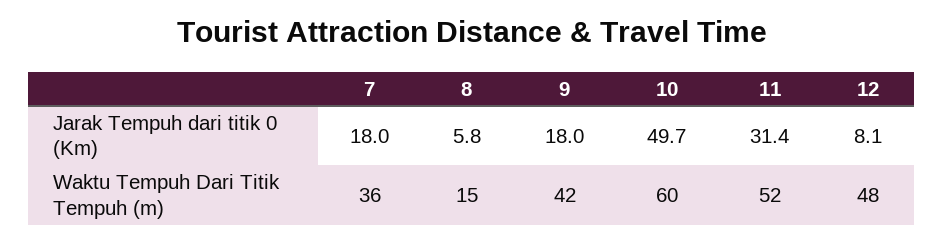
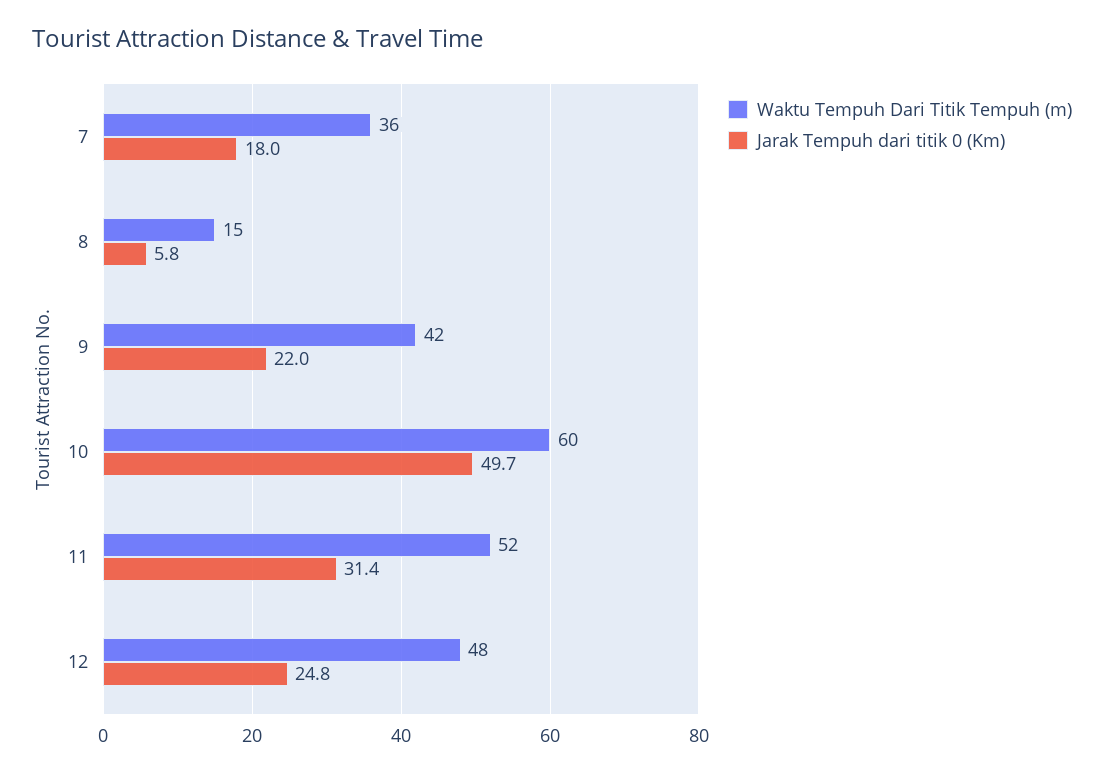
  {
    "Jarak Tempuh dari titik 0 (Km)": {
      "7": 18,
      "8": 5.8,
-     "9": 18,
+     "9": 22,
      "10": 49.7,
      "11": 31.4,
-     "12": 8.1
+     "12": 24.8
    },
    "Waktu Tempuh Dari Titik Tempuh (m)": {
      "7": 36,
      "8": 15,
      "9": 42,
      "10": 60,
      "11": 52,
      "12": 48
    }
  }

